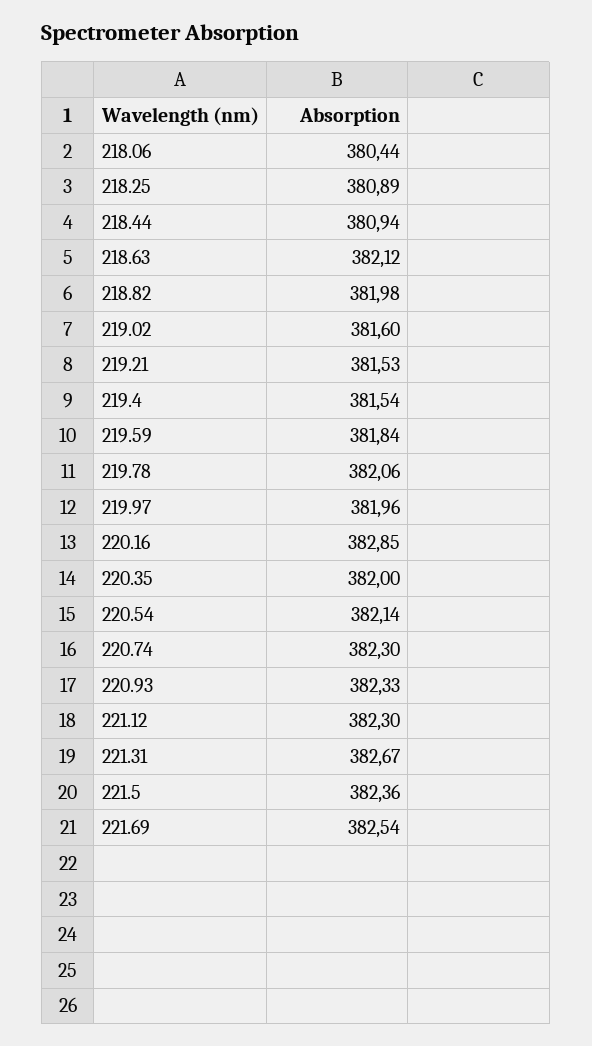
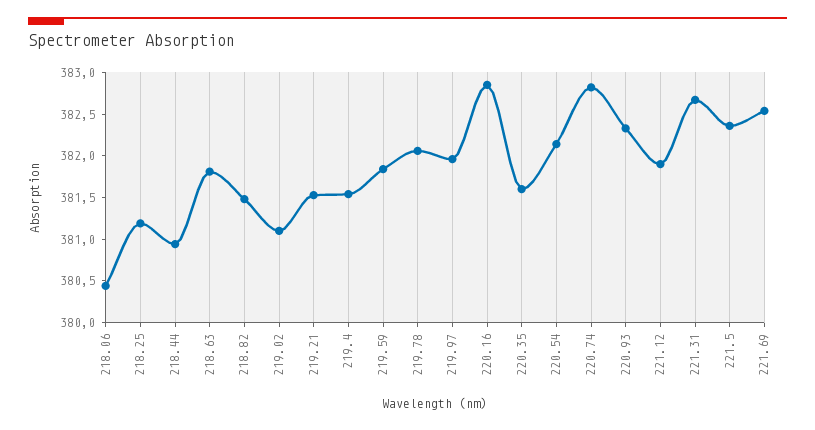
  {
    "218.06": 380.44,
-   "218.25": 380.89,
+   "218.25": 381.2,
    "218.44": 380.94,
-   "218.63": 382.12,
+   "218.63": 381.8,
-   "218.82": 381.98,
+   "218.82": 381.5,
-   "219.02": 381.6,
+   "219.02": 381.1,
    "219.21": 381.53,
    "219.4": 381.54,
    "219.59": 381.84,
    "219.78": 382.06,
    "219.97": 381.96,
    "220.16": 382.85,
-   "220.35": 382,
+   "220.35": 381.6,
    "220.54": 382.14,
-   "220.74": 382.3,
+   "220.74": 382.8,
    "220.93": 382.33,
-   "221.12": 382.3,
+   "221.12": 381.9,
    "221.31": 382.67,
    "221.5": 382.36,
    "221.69": 382.54
  }

